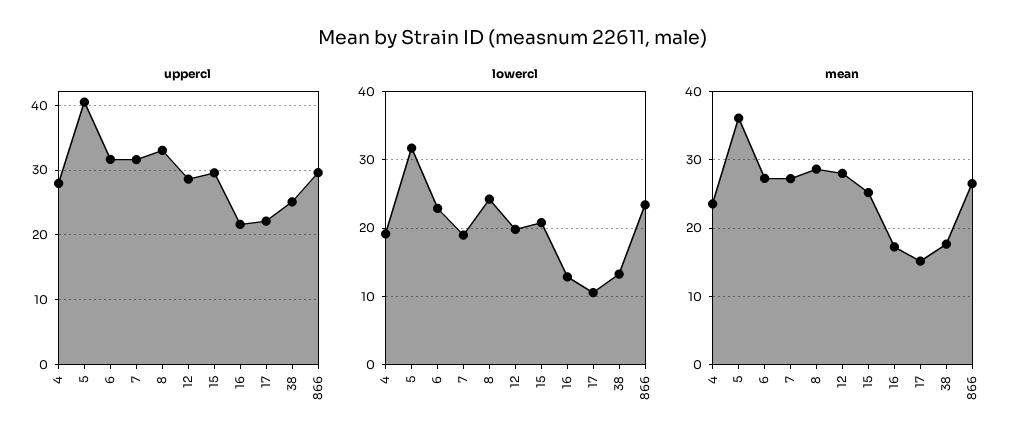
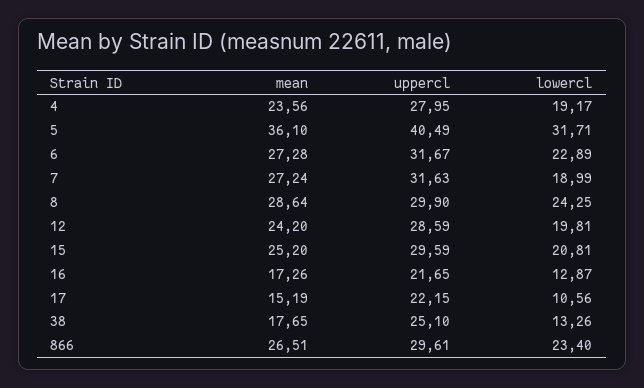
  {
    "uppercl": {
      "4": 27.95,
      "5": 40.49,
      "6": 31.67,
      "7": 31.63,
-     "8": 33,
+     "8": 29.9,
      "12": 28.59,
      "15": 29.59,
      "16": 21.65,
      "17": 22.15,
      "38": 25.1,
      "866": 29.61
    },
    "lowercl": {
      "4": 19.17,
      "5": 31.71,
      "6": 22.89,
      "7": 18.99,
      "8": 24.25,
      "12": 19.81,
      "15": 20.81,
      "16": 12.87,
      "17": 10.56,
      "38": 13.26,
      "866": 23.4
    },
    "mean": {
      "4": 23.56,
      "5": 36.1,
      "6": 27.28,
      "7": 27.24,
      "8": 28.64,
-     "12": 28,
+     "12": 24.2,
      "15": 25.2,
      "16": 17.26,
      "17": 15.19,
      "38": 17.65,
      "866": 26.51
    }
  }

